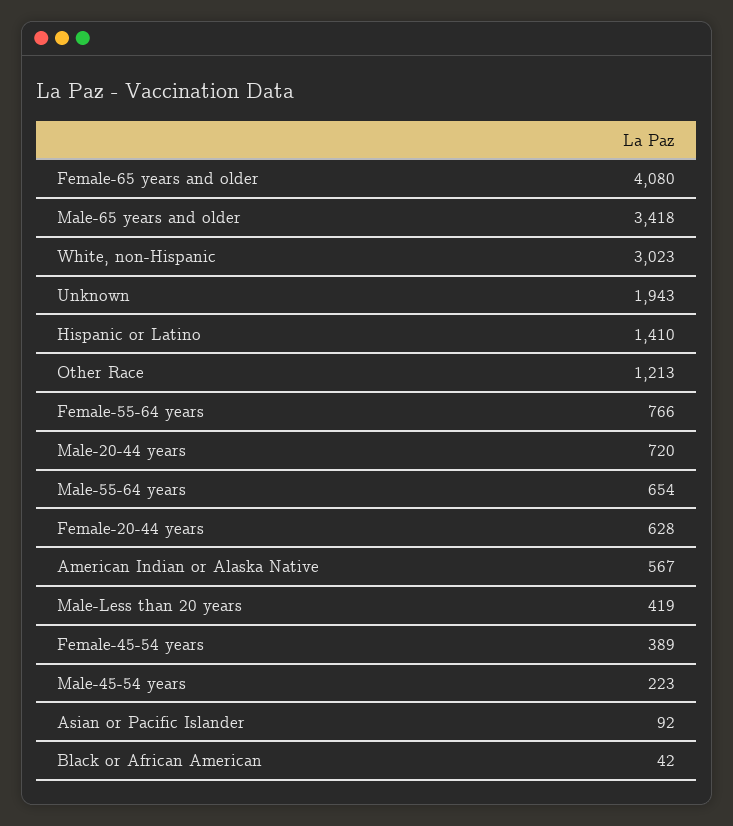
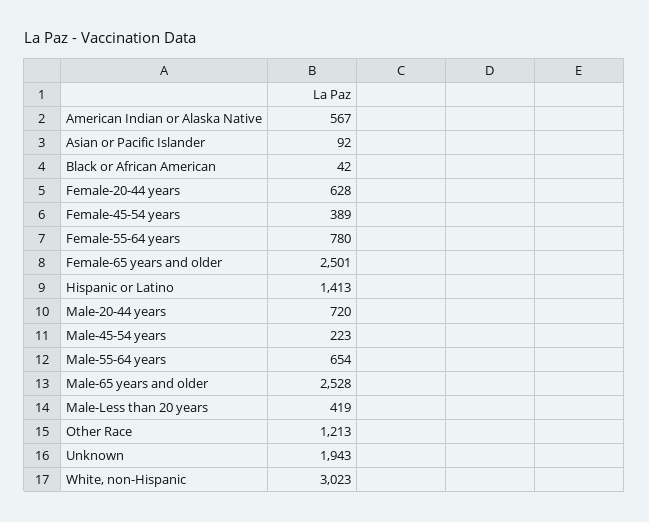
  {
-   "Female-65 years and older": 4080,
+   "Female-65 years and older": 2501,
-   "Male-65 years and older": 3418,
+   "Male-65 years and older": 2528,
    "White, non-Hispanic": 3023,
    "Unknown": 1943,
-   "Hispanic or Latino": 1410,
+   "Hispanic or Latino": 1413,
    "Other Race": 1213,
-   "Female-55-64 years": 766,
+   "Female-55-64 years": 780,
    "Male-20-44 years": 720,
    "Male-55-64 years": 654,
    "Female-20-44 years": 628,
    "American Indian or Alaska Native": 567,
    "Male-Less than 20 years": 419,
    "Female-45-54 years": 389,
    "Male-45-54 years": 223,
    "Asian or Pacific Islander": 92,
    "Black or African American": 42
  }

